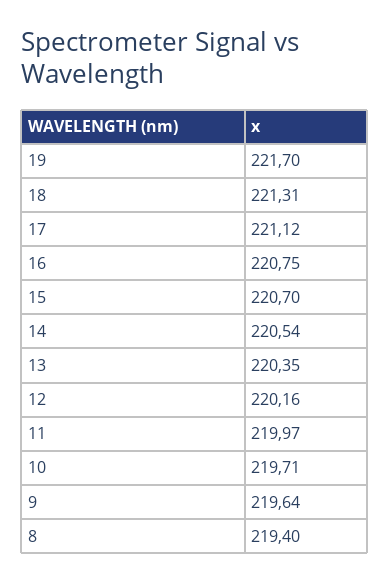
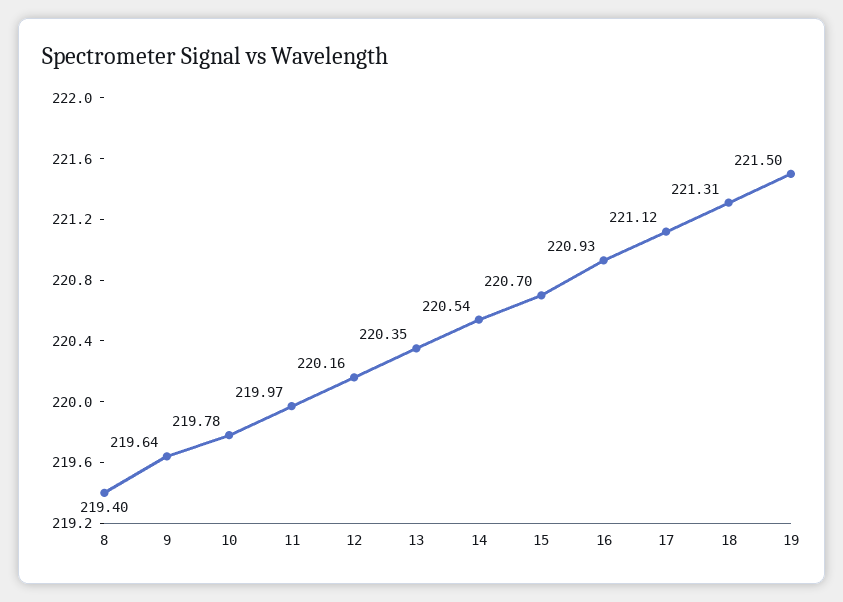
  {
-   "19": 221.7,
+   "19": 221.5,
    "18": 221.31,
    "17": 221.12,
-   "16": 220.75,
+   "16": 220.93,
    "15": 220.7,
    "14": 220.54,
    "13": 220.35,
    "12": 220.16,
    "11": 219.97,
-   "10": 219.71,
+   "10": 219.78,
    "9": 219.64,
    "8": 219.4
  }

